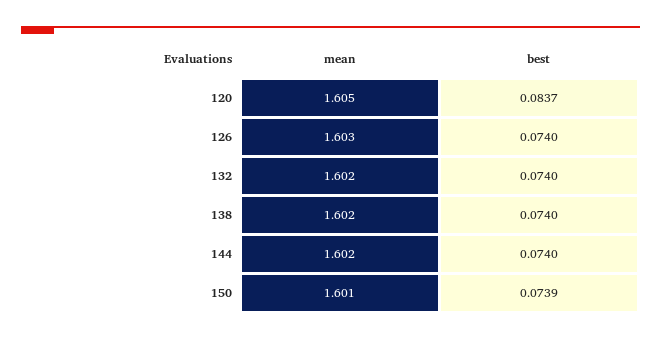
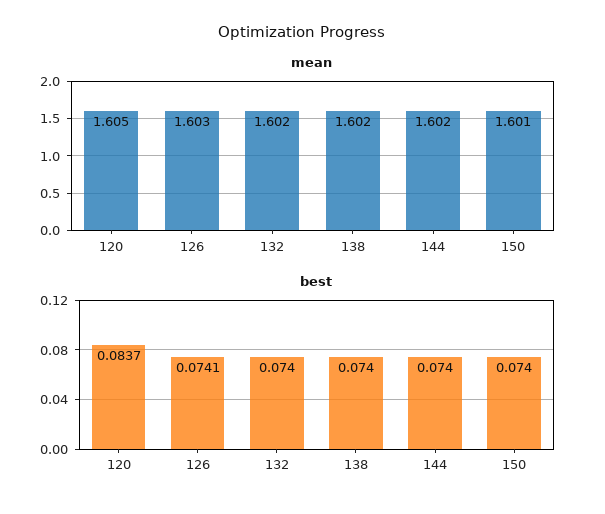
  {
    "mean": {
      "120": 1.605,
      "126": 1.603,
      "132": 1.602,
      "138": 1.602,
      "144": 1.602,
      "150": 1.601
    },
    "best": {
      "120": 0.0837,
-     "126": 0.074,
+     "126": 0.0741,
      "132": 0.074,
      "138": 0.074,
      "144": 0.074,
-     "150": 0.0739
+     "150": 0.074
    }
  }

